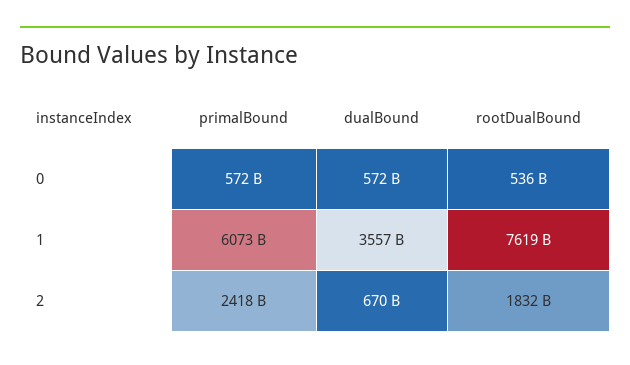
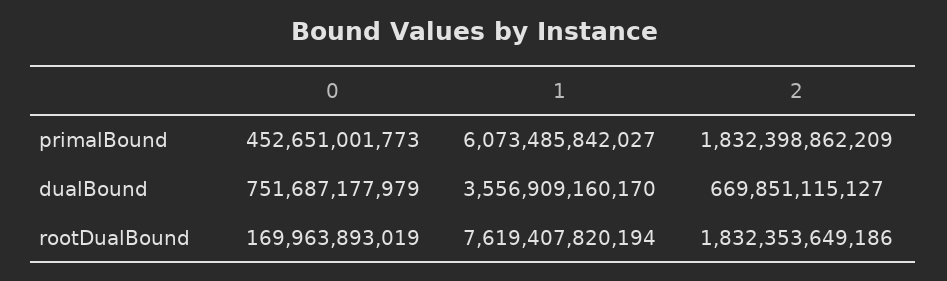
  {
    "primalBound": {
-     "0": 572000000000,
+     "0": 452651001773,
      "1": 6073485842027,
-     "2": 2418000000000
+     "2": 1832398862209
    },
    "dualBound": {
-     "0": 572000000000,
+     "0": 751687177979,
      "1": 3556909160170,
      "2": 669851115127
    },
    "rootDualBound": {
-     "0": 536000000000,
+     "0": 169963893019,
      "1": 7619407820194,
      "2": 1832353649186
    }
  }

